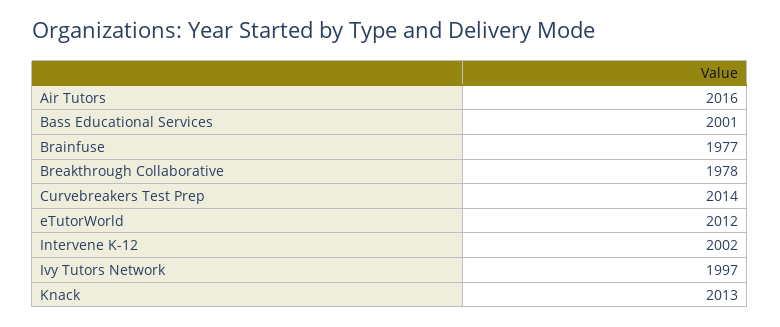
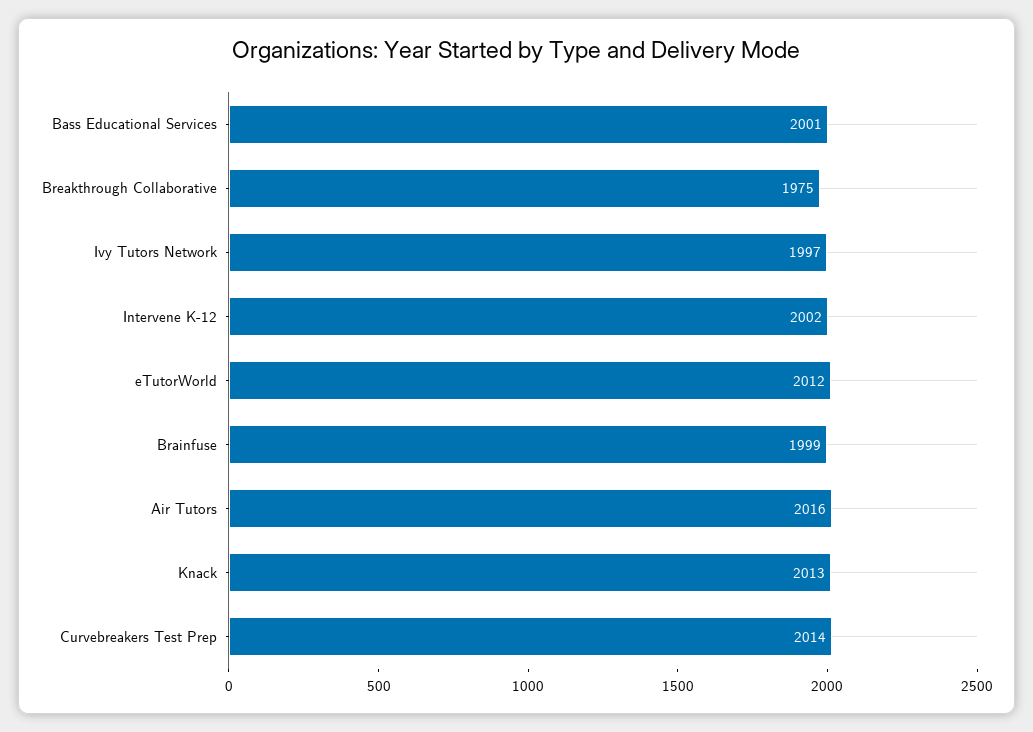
  {
    "Air Tutors": 2016,
    "Bass Educational Services": 2001,
-   "Brainfuse": 1977,
+   "Brainfuse": 1999,
-   "Breakthrough Collaborative": 1978,
+   "Breakthrough Collaborative": 1975,
    "Curvebreakers Test Prep": 2014,
    "eTutorWorld": 2012,
    "Intervene K-12": 2002,
    "Ivy Tutors Network": 1997,
    "Knack": 2013
  }

